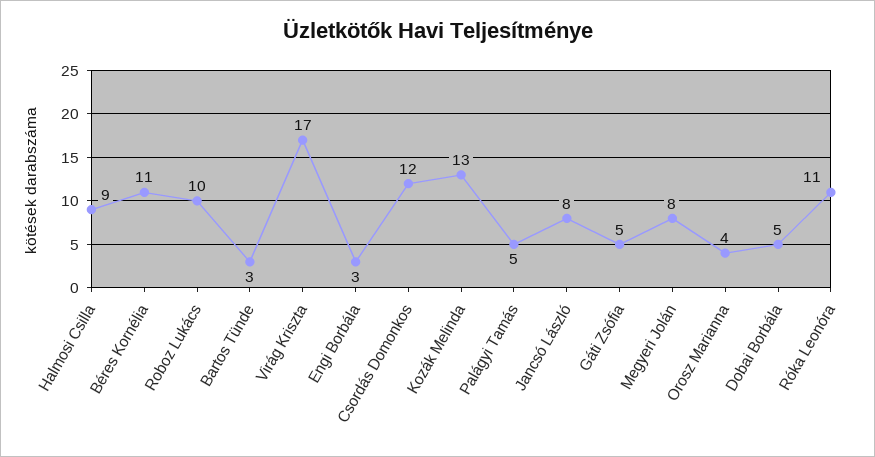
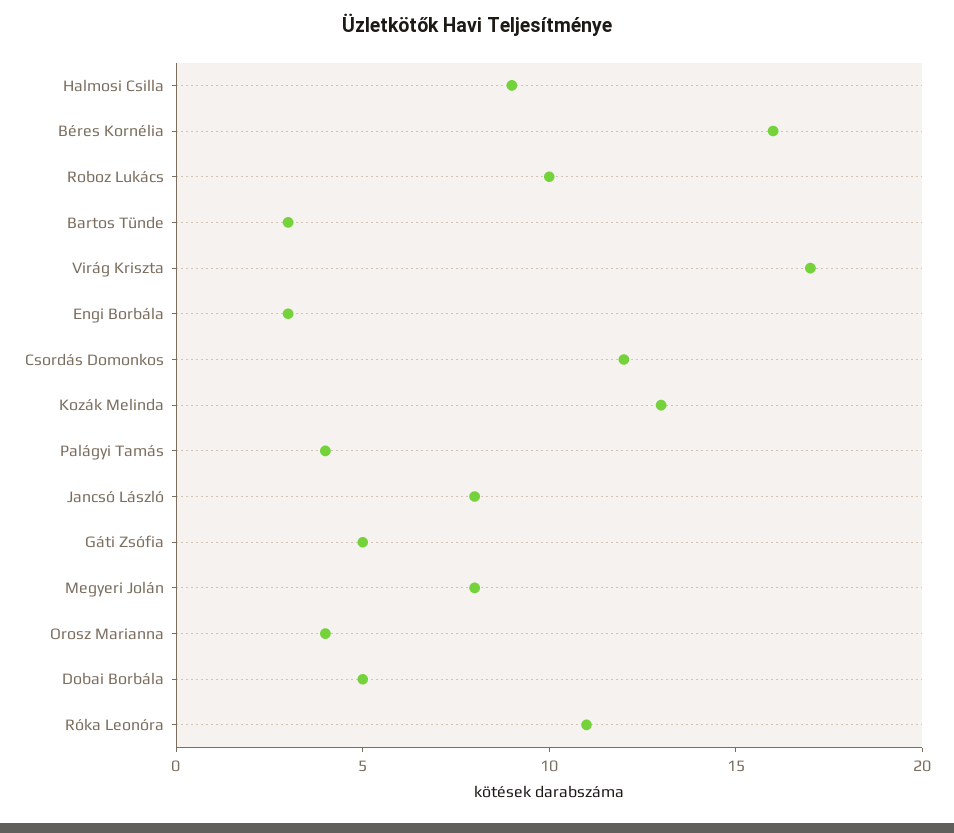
  {
    "Halmosi Csilla": 9,
-   "Béres Kornélia": 11,
+   "Béres Kornélia": 16,
    "Roboz Lukács": 10,
    "Bartos Tünde": 3,
    "Virág Kriszta": 17,
    "Engi Borbála": 3,
    "Csordás Domonkos": 12,
    "Kozák Melinda": 13,
-   "Palágyi Tamás": 5,
+   "Palágyi Tamás": 4,
    "Jancsó László": 8,
    "Gáti Zsófia": 5,
    "Megyeri Jolán": 8,
    "Orosz Marianna": 4,
    "Dobai Borbála": 5,
    "Róka Leonóra": 11
  }

